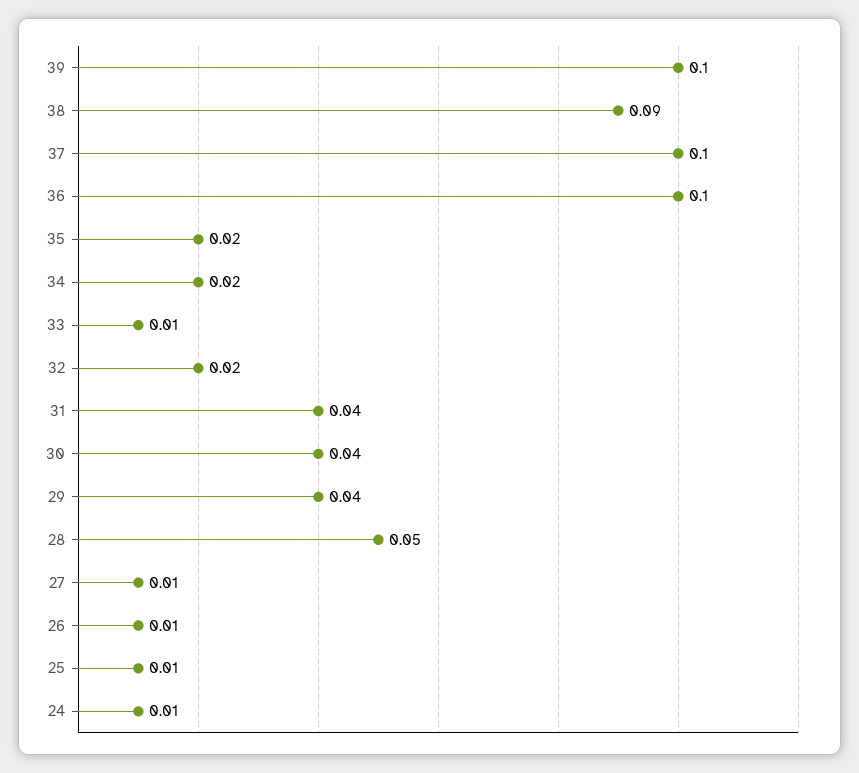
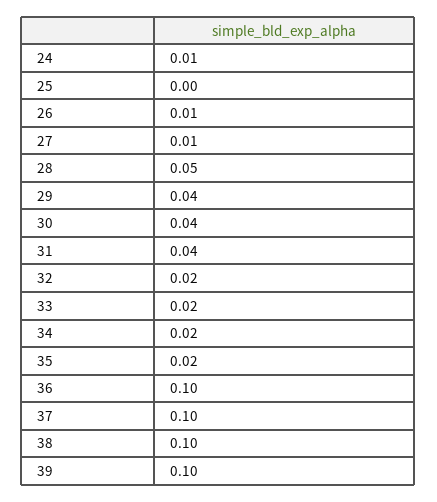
  {
    "39": 0.1,
-   "38": 0.09,
+   "38": 0.1,
    "37": 0.1,
    "36": 0.1,
    "35": 0.02,
    "34": 0.02,
-   "33": 0.01,
+   "33": 0.02,
    "32": 0.02,
    "31": 0.04,
    "30": 0.04,
    "29": 0.04,
    "28": 0.05,
    "27": 0.01,
    "26": 0.01,
-   "25": 0.01,
+   "25": 0,
    "24": 0.01
  }

